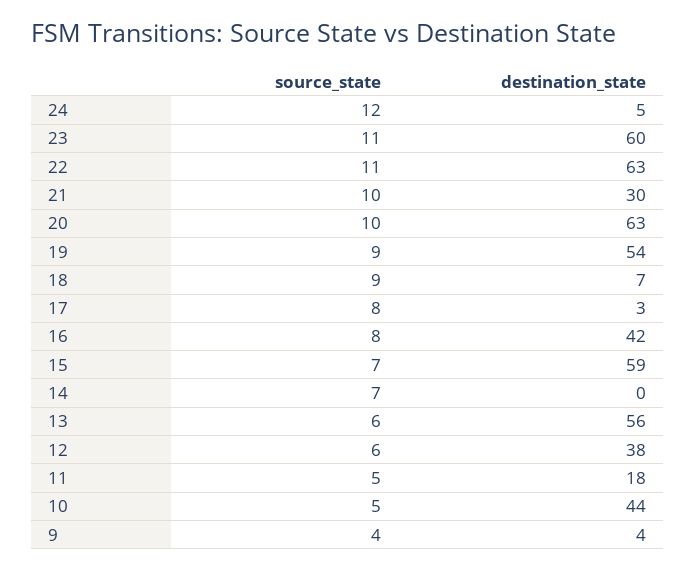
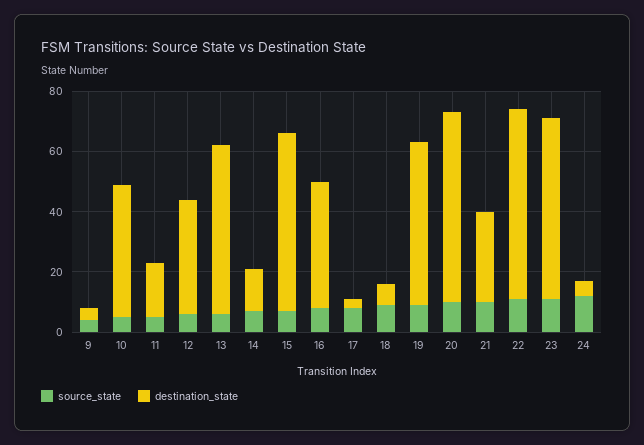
  {
    "source_state": {
      "24": 12,
      "23": 11,
      "22": 11,
      "21": 10,
      "20": 10,
      "19": 9,
      "18": 9,
      "17": 8,
      "16": 8,
      "15": 7,
      "14": 7,
      "13": 6,
      "12": 6,
      "11": 5,
      "10": 5,
      "9": 4
    },
    "destination_state": {
      "24": 5,
      "23": 60,
      "22": 63,
      "21": 30,
      "20": 63,
      "19": 54,
      "18": 7,
      "17": 3,
      "16": 42,
      "15": 59,
-     "14": 0,
+     "14": 15,
      "13": 56,
      "12": 38,
      "11": 18,
      "10": 44,
      "9": 4
    }
  }

